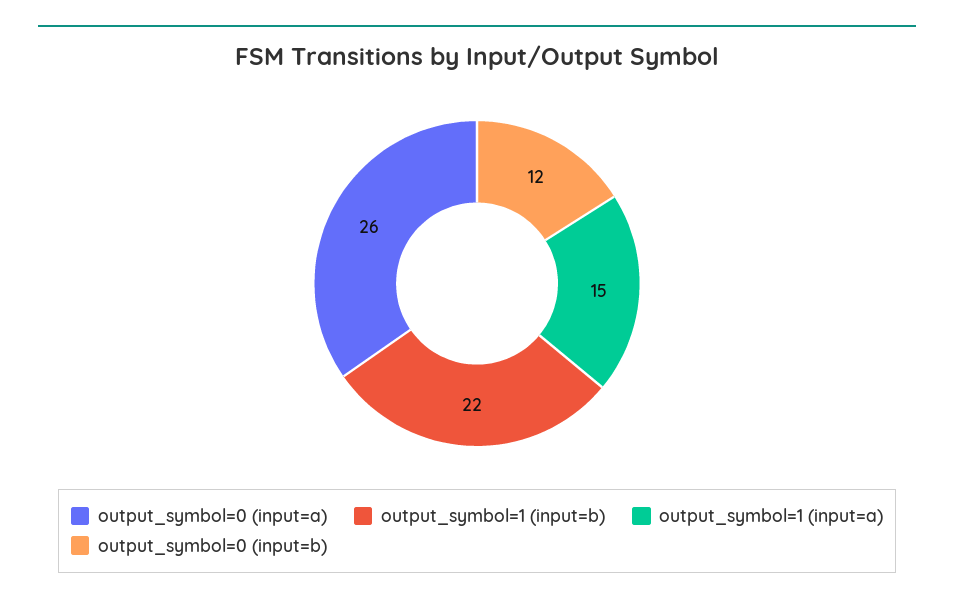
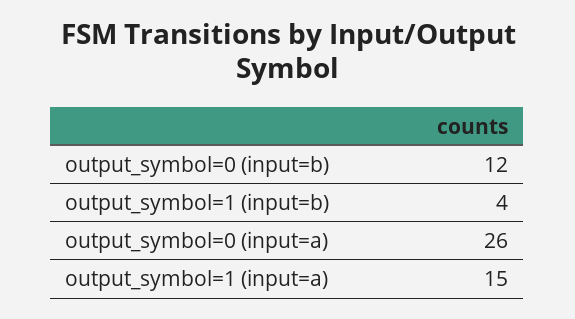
  {
    "output_symbol=0 (input=a)": 26,
-   "output_symbol=1 (input=b)": 22,
+   "output_symbol=1 (input=b)": 4,
    "output_symbol=1 (input=a)": 15,
    "output_symbol=0 (input=b)": 12
  }

